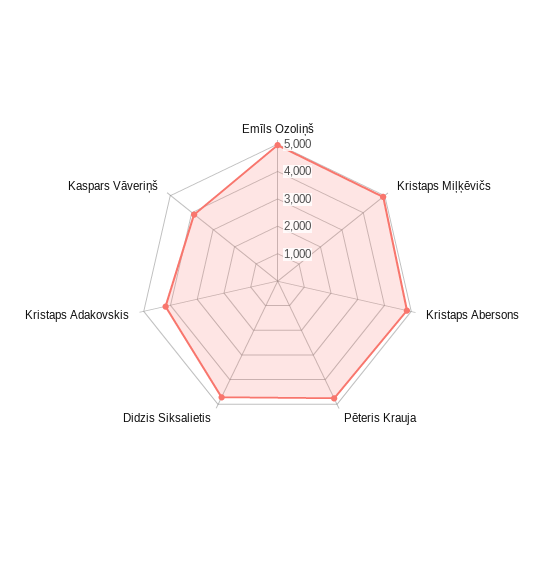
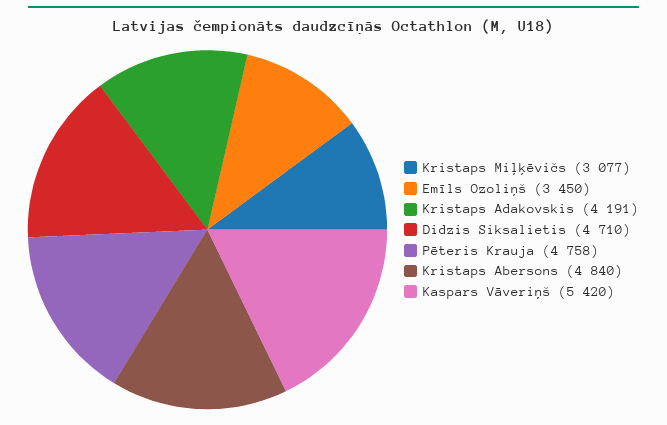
  {
-   "Emīls Ozoliņš": 5000,
+   "Emīls Ozoliņš": 3450,
-   "Kristaps Miļķēvičs": 5000,
+   "Kristaps Miļķēvičs": 3077,
    "Kristaps Abersons": 4840,
    "Pēteris Krauja": 4758,
    "Didzis Siksalietis": 4710,
    "Kristaps Adakovskis": 4191,
-   "Kaspars Vāveriņš": 4000
+   "Kaspars Vāveriņš": 5420
  }

